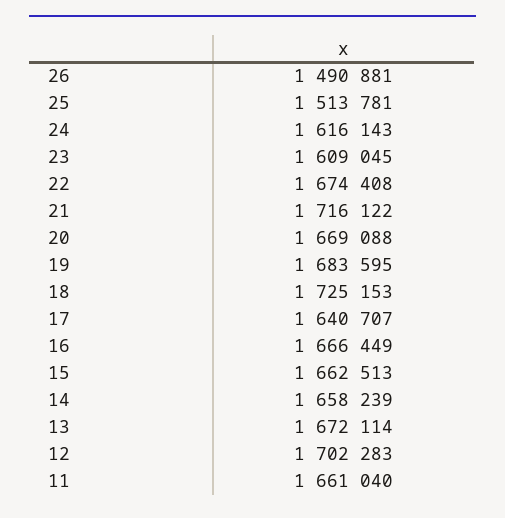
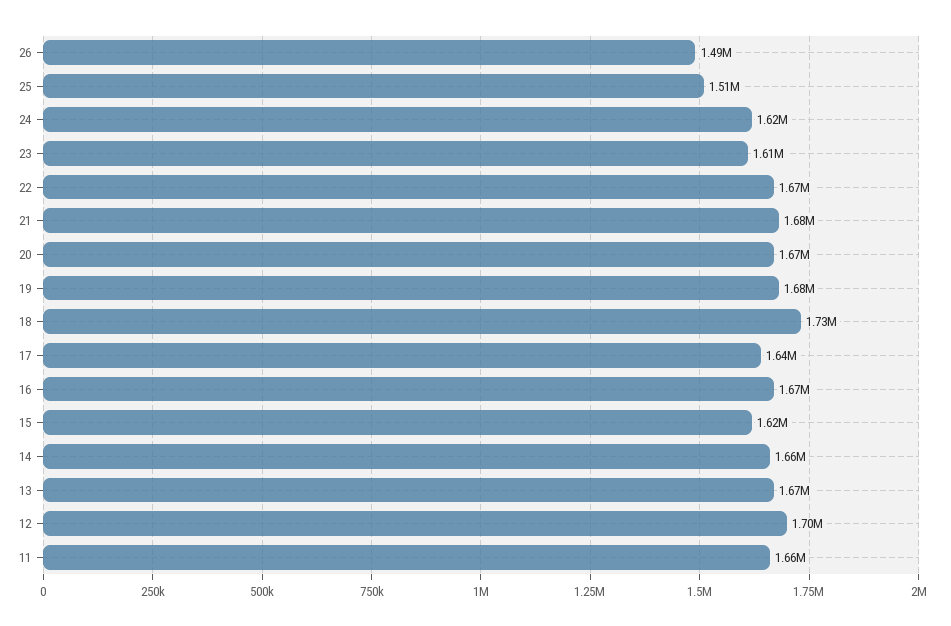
  {
    "26": 1490881,
    "25": 1513781,
    "24": 1616143,
    "23": 1609045,
    "22": 1674408,
-   "21": 1716122,
+   "21": 1680000,
    "20": 1669088,
    "19": 1683595,
    "18": 1725153,
    "17": 1640707,
    "16": 1666449,
-   "15": 1662513,
+   "15": 1620000,
    "14": 1658239,
    "13": 1672114,
    "12": 1702283,
    "11": 1661040
  }

